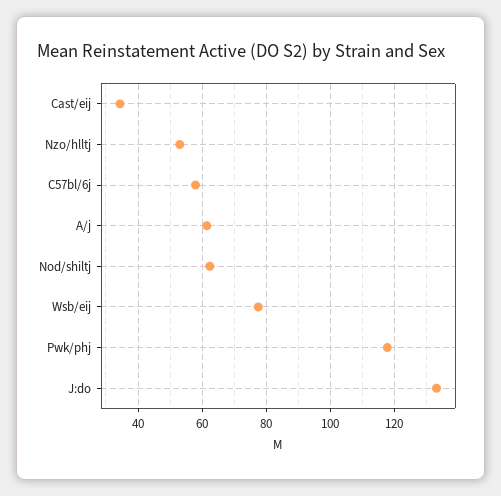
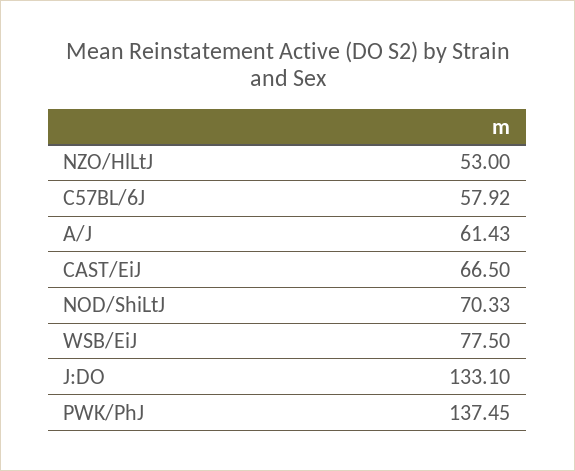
  {
-   "Cast/eij": 34,
+   "Cast/eij": 66.5,
    "Nzo/hlltj": 53,
    "C57bl/6j": 57.92,
    "A/j": 61.43,
-   "Nod/shiltj": 62,
+   "Nod/shiltj": 70.33,
    "Wsb/eij": 77.5,
-   "Pwk/phj": 118,
+   "Pwk/phj": 137.45,
    "J:do": 133.1
  }

